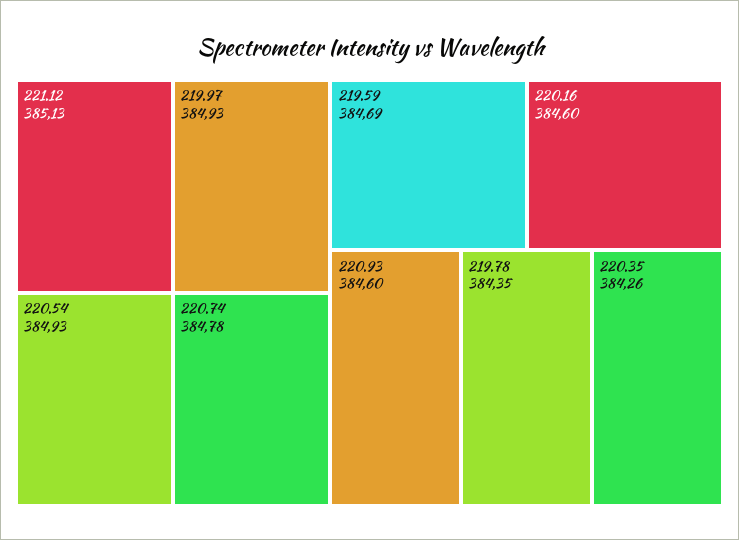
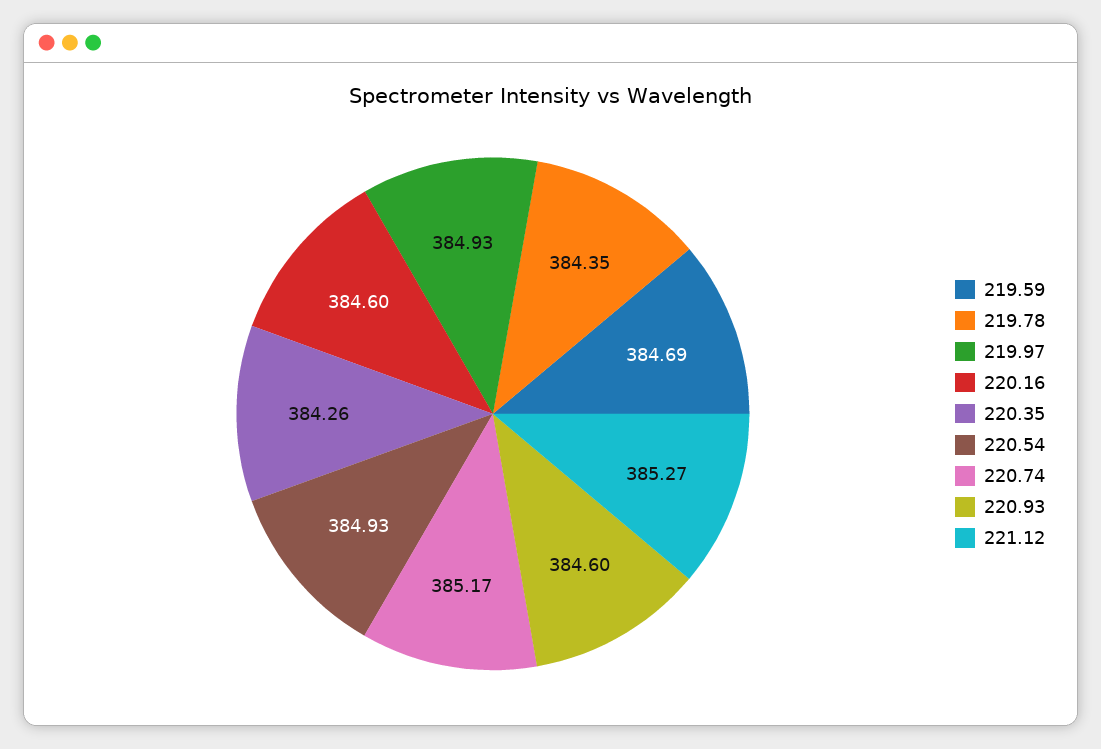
  {
-   "221.12": 385.13,
+   "221.12": 385.27,
    "219.97": 384.93,
    "220.54": 384.93,
-   "220.74": 384.78,
+   "220.74": 385.17,
    "219.59": 384.69,
    "220.16": 384.6,
    "220.93": 384.6,
    "219.78": 384.35,
    "220.35": 384.26
  }

